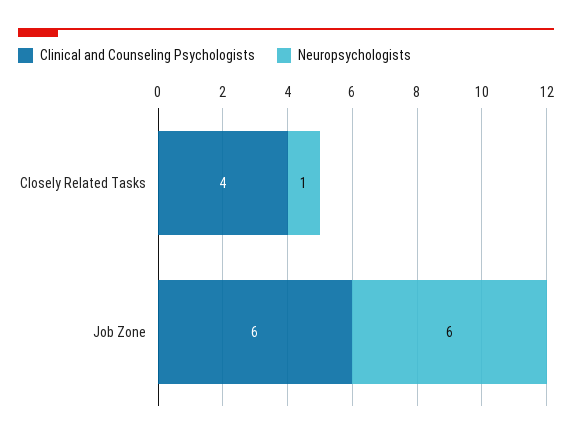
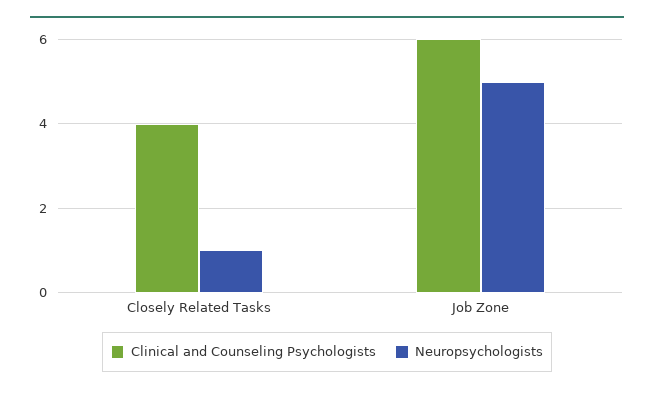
  {
    "Clinical and Counseling Psychologists": {
      "Closely Related Tasks": 4,
      "Job Zone": 6
    },
    "Neuropsychologists": {
      "Closely Related Tasks": 1,
-     "Job Zone": 6
+     "Job Zone": 5
    }
  }

